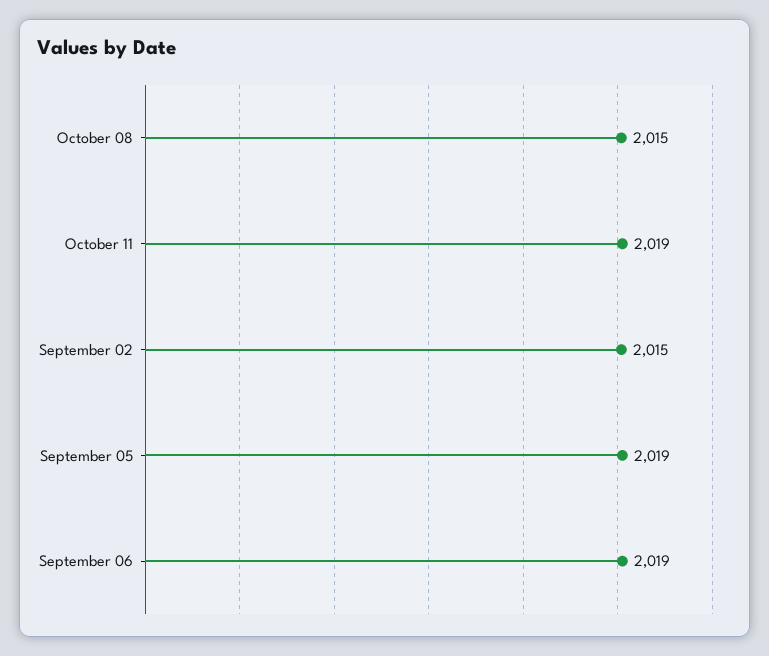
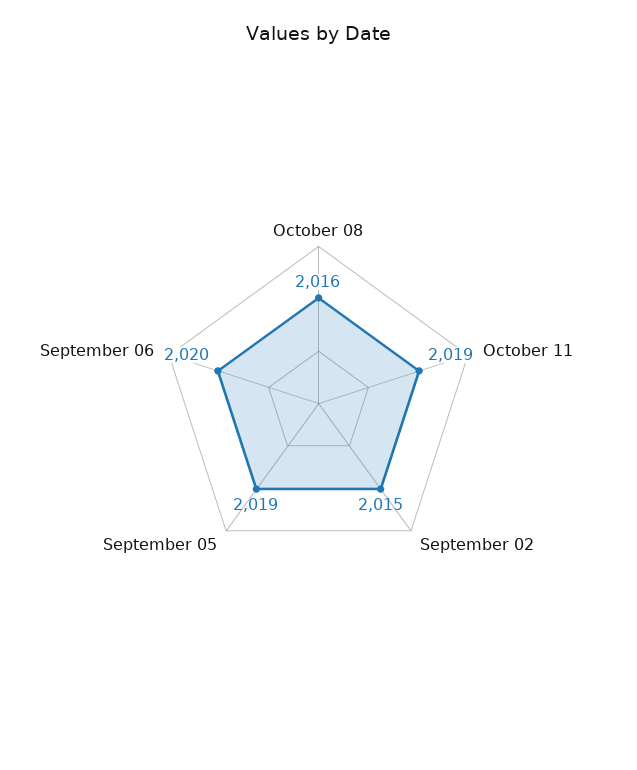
  {
-   "October 08": 2015,
+   "October 08": 2016,
    "October 11": 2019,
    "September 02": 2015,
    "September 05": 2019,
-   "September 06": 2019
+   "September 06": 2020
  }

